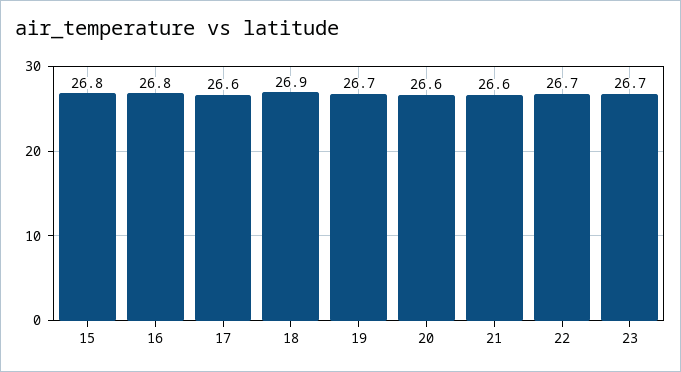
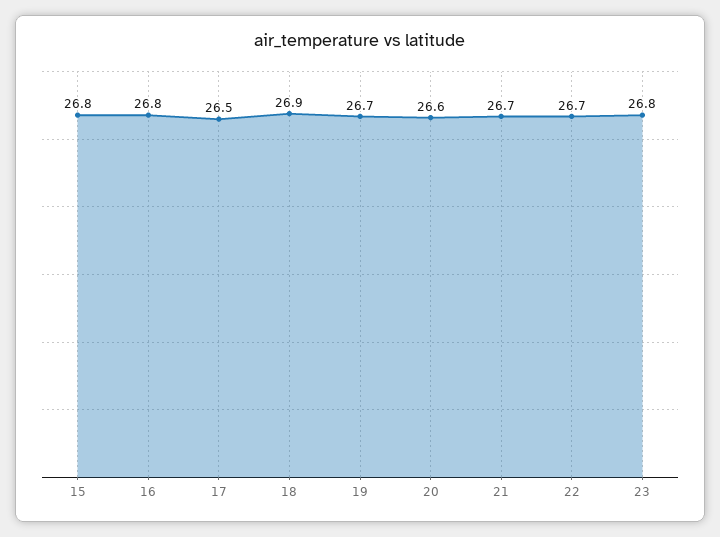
  {
    "15": 26.8,
    "16": 26.8,
-   "17": 26.6,
+   "17": 26.5,
    "18": 26.9,
    "19": 26.7,
    "20": 26.6,
-   "21": 26.6,
+   "21": 26.7,
    "22": 26.7,
-   "23": 26.7
+   "23": 26.8
  }

